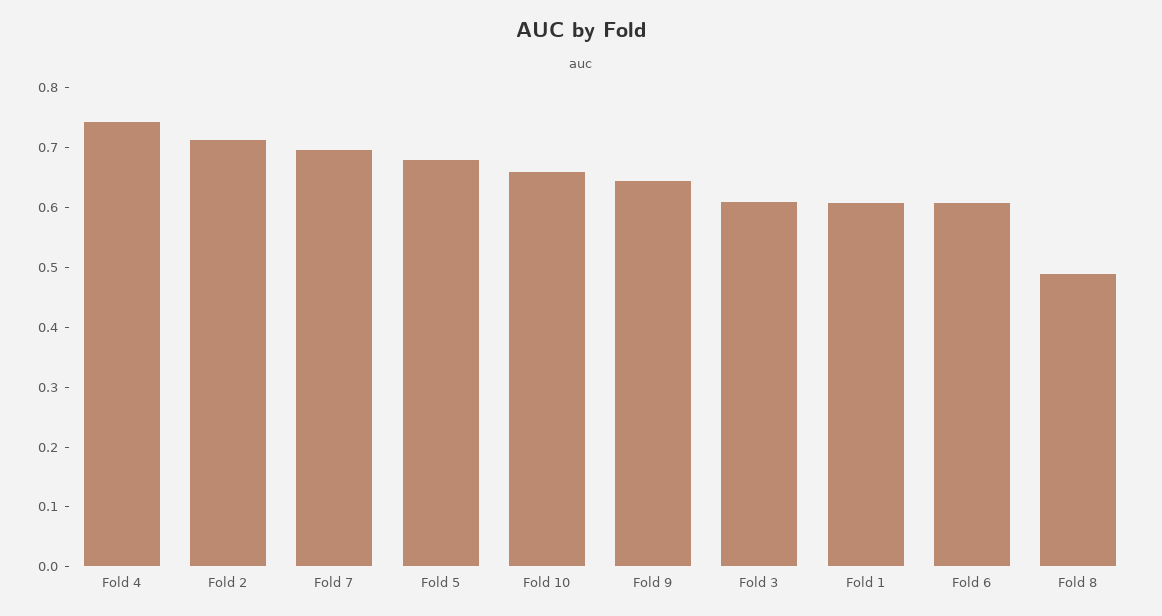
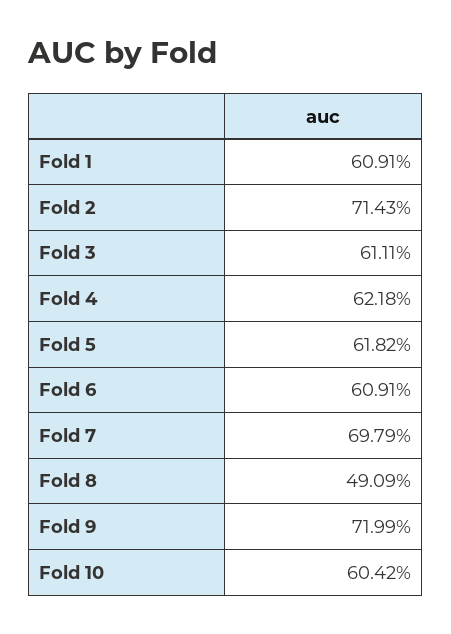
  {
-   "Fold 4": 0.74,
+   "Fold 4": 0.6218,
    "Fold 2": 0.7143,
    "Fold 7": 0.6979,
-   "Fold 5": 0.68,
+   "Fold 5": 0.6182,
-   "Fold 10": 0.66,
+   "Fold 10": 0.6042,
-   "Fold 9": 0.64,
+   "Fold 9": 0.7199,
    "Fold 3": 0.6111,
    "Fold 1": 0.6091,
    "Fold 6": 0.6091,
    "Fold 8": 0.4909
  }

